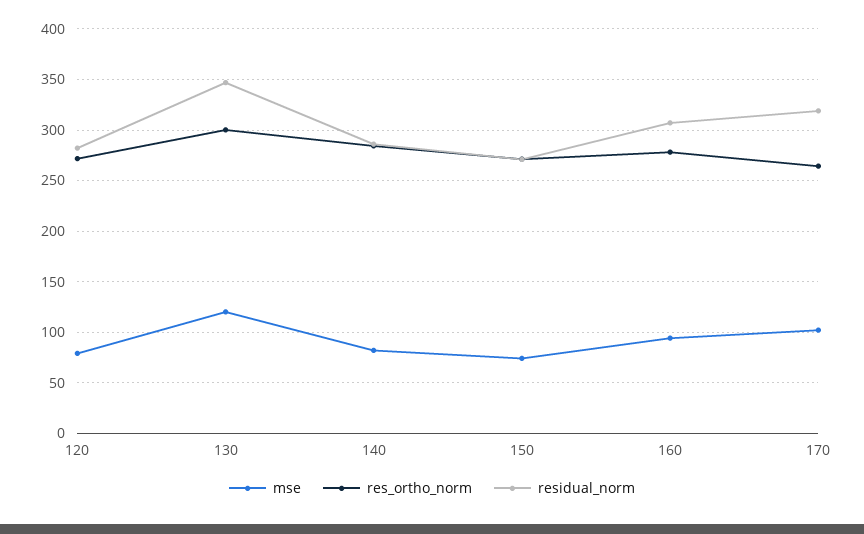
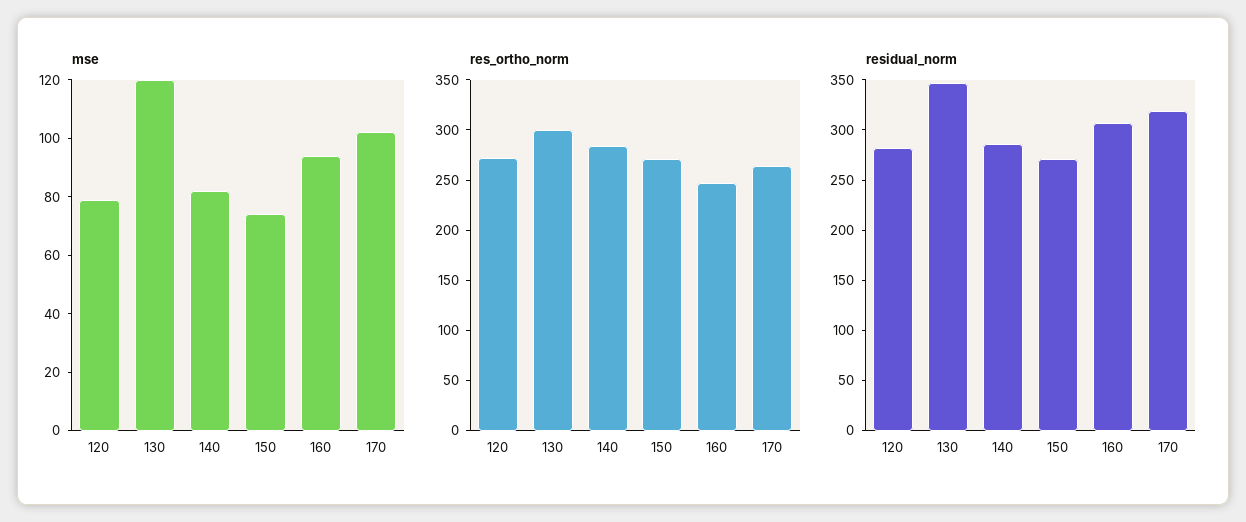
  {
    "mse": {
      "120": 80,
      "130": 120,
      "140": 80,
      "150": 75,
      "160": 95,
      "170": 100
    },
    "res_ortho_norm": {
      "120": 270,
      "130": 300,
      "140": 280,
      "150": 270,
-     "160": 280,
+     "160": 250,
      "170": 260
    },
    "residual_norm": {
      "120": 280,
      "130": 350,
      "140": 290,
      "150": 270,
      "160": 310,
      "170": 320
    }
  }

